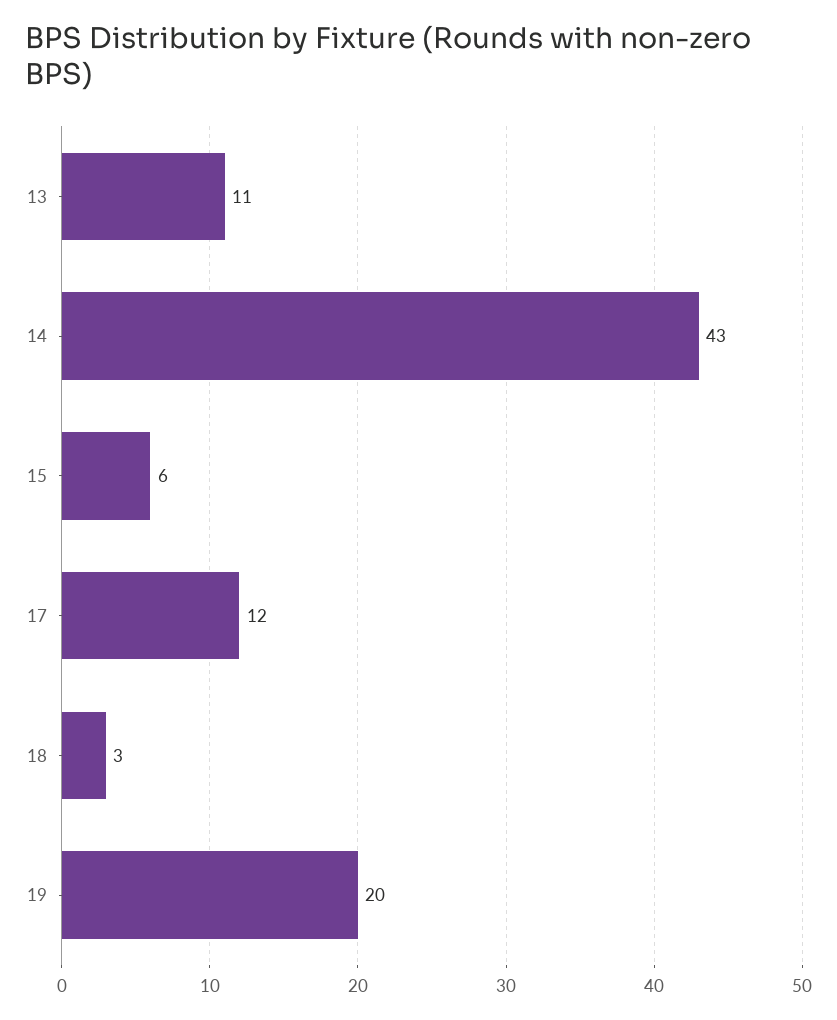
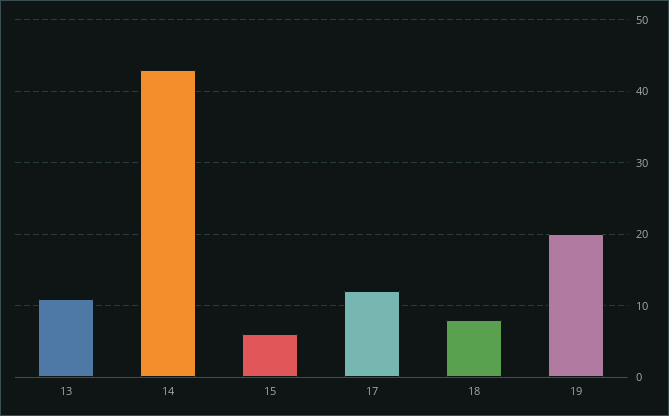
  {
    "13": 11,
    "14": 43,
    "15": 6,
    "17": 12,
-   "18": 3,
+   "18": 8,
    "19": 20
  }

